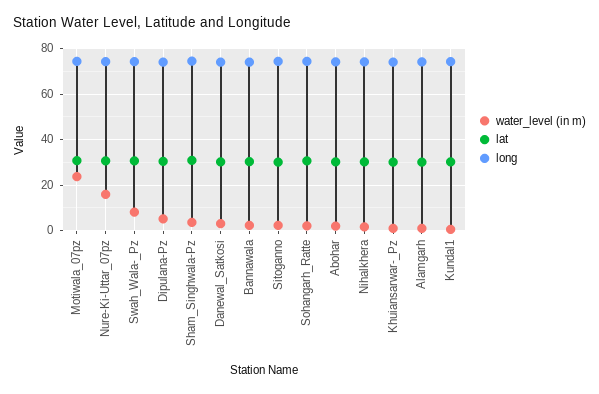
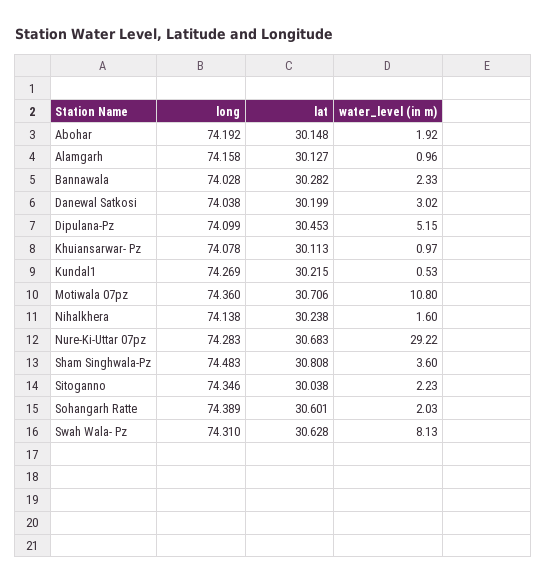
  {
    "water_level (in m)": {
-     "Motiwala_07pz": 25,
+     "Motiwala_07pz": 10.8,
-     "Nure-Ki-Uttar_07pz": 15,
+     "Nure-Ki-Uttar_07pz": 29.22,
      "Swah_Wala-_Pz": 8.13,
      "Dipulana-Pz": 5.15,
      "Sham_Singhwala-Pz": 3.6,
      "Danewal_Satkosi": 3.02,
      "Bannawala": 2.33,
      "Sitoganno": 2.23,
      "Sohangarh_Ratte": 2.03,
      "Abohar": 1.92,
      "Nihalkhera": 1.6,
      "Khuiansarwar-_Pz": 0.97,
      "Alamgarh": 0.96,
      "Kundal1": 0.53
    },
    "lat": {
      "Motiwala_07pz": 30.706,
      "Nure-Ki-Uttar_07pz": 30.683,
      "Swah_Wala-_Pz": 30.628,
      "Dipulana-Pz": 30.453,
      "Sham_Singhwala-Pz": 30.808,
      "Danewal_Satkosi": 30.199,
      "Bannawala": 30.282,
      "Sitoganno": 30.038,
      "Sohangarh_Ratte": 30.601,
      "Abohar": 30.148,
      "Nihalkhera": 30.238,
      "Khuiansarwar-_Pz": 30.113,
      "Alamgarh": 30.127,
      "Kundal1": 30.215
    },
    "long": {
      "Motiwala_07pz": 74.36,
      "Nure-Ki-Uttar_07pz": 74.283,
      "Swah_Wala-_Pz": 74.31,
      "Dipulana-Pz": 74.099,
      "Sham_Singhwala-Pz": 74.483,
      "Danewal_Satkosi": 74.038,
      "Bannawala": 74.028,
      "Sitoganno": 74.346,
      "Sohangarh_Ratte": 74.389,
      "Abohar": 74.192,
      "Nihalkhera": 74.138,
      "Khuiansarwar-_Pz": 74.078,
      "Alamgarh": 74.158,
      "Kundal1": 74.269
    }
  }

